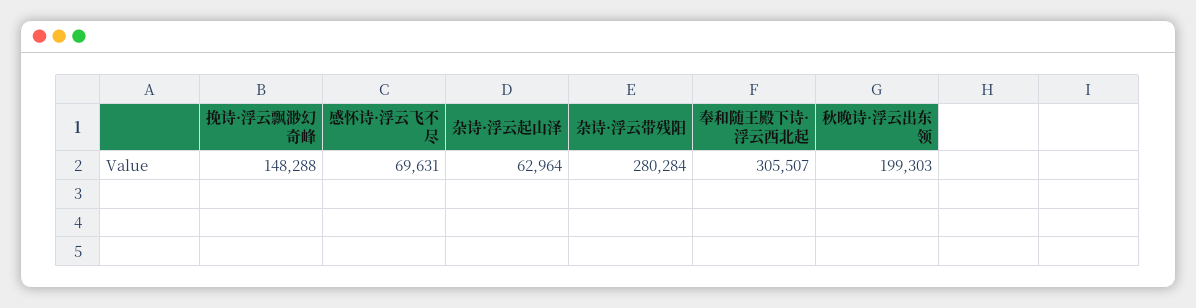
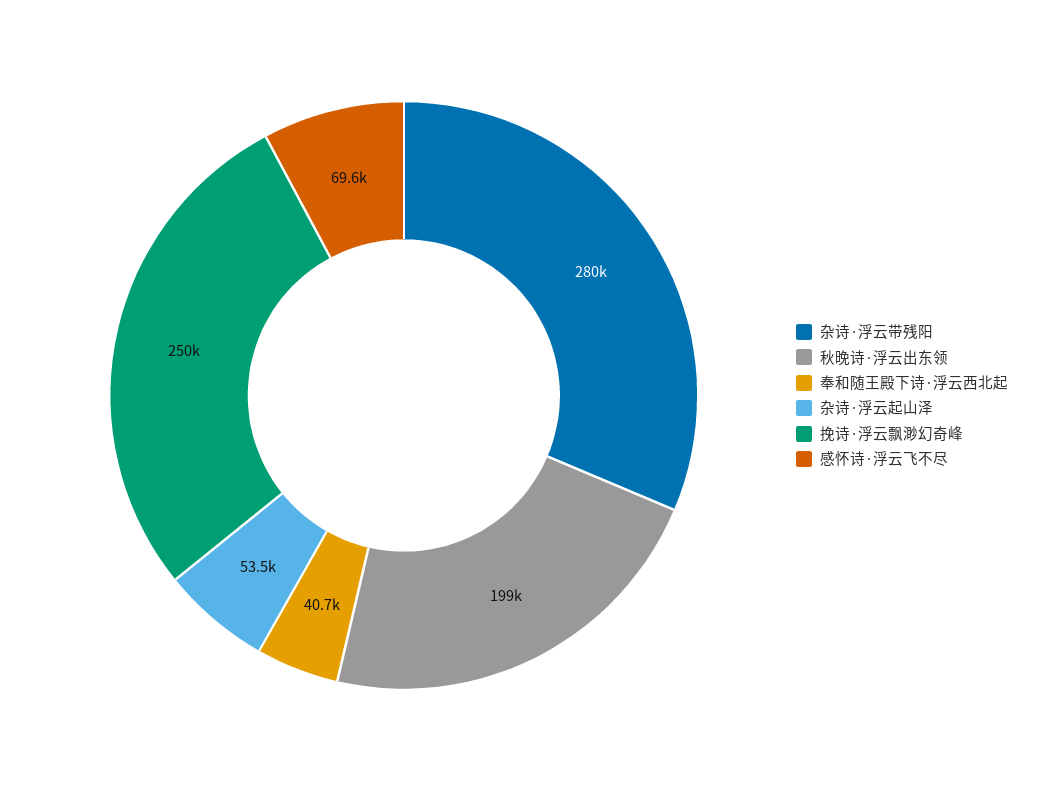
  {
-   "挽诗·浮云飘渺幻奇峰": 148288,
+   "挽诗·浮云飘渺幻奇峰": 250000,
    "感怀诗·浮云飞不尽": 69631,
-   "杂诗·浮云起山泽": 62964,
+   "杂诗·浮云起山泽": 53500,
    "杂诗·浮云带残阳": 280284,
-   "奉和随王殿下诗·浮云西北起": 305507,
+   "奉和随王殿下诗·浮云西北起": 40700,
    "秋晚诗·浮云出东领": 199303
  }

